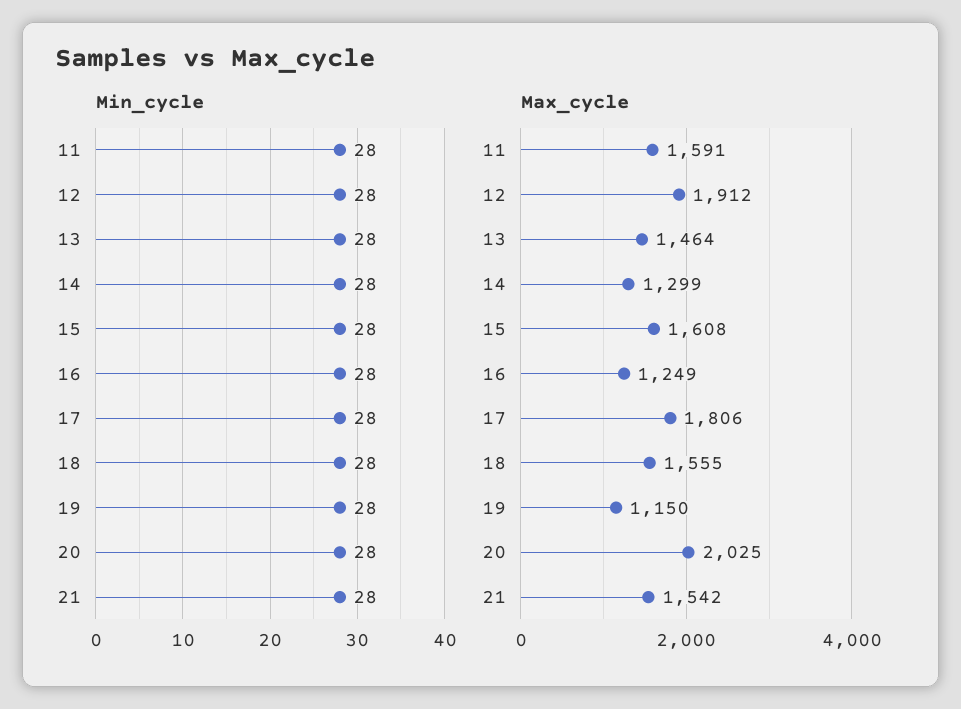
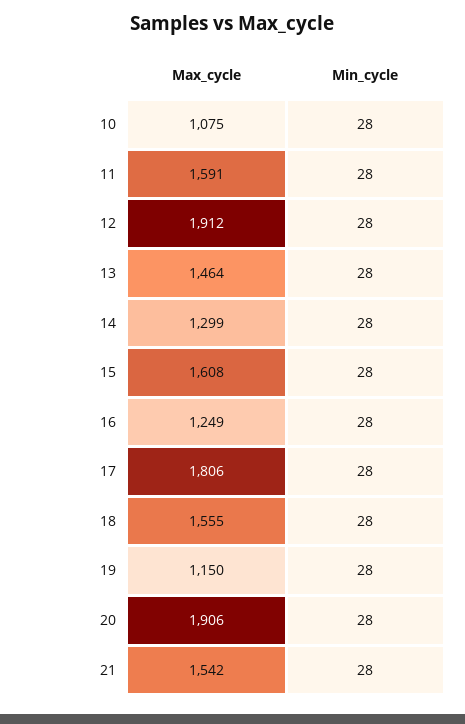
  {
    "Min_cycle": {
      "11": 28,
      "12": 28,
      "13": 28,
      "14": 28,
      "15": 28,
      "16": 28,
      "17": 28,
      "18": 28,
      "19": 28,
      "20": 28,
-     "21": 28
+     "21": 28,
+     "10": 28
    },
    "Max_cycle": {
      "11": 1591,
      "12": 1912,
      "13": 1464,
      "14": 1299,
      "15": 1608,
      "16": 1249,
      "17": 1806,
      "18": 1555,
      "19": 1150,
-     "20": 2025,
+     "20": 1906,
-     "21": 1542
+     "21": 1542,
+     "10": 1075
    }
  }

